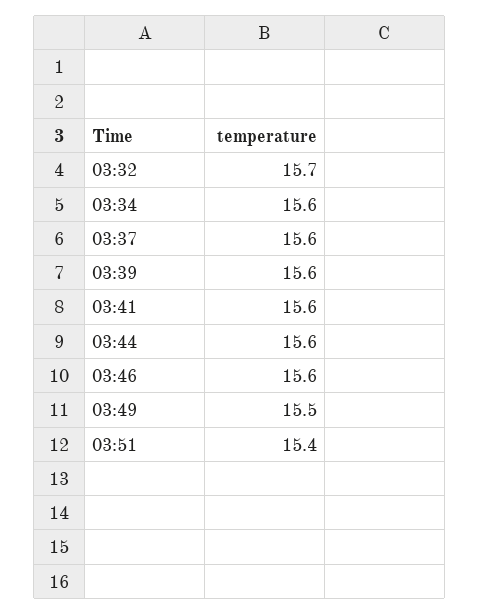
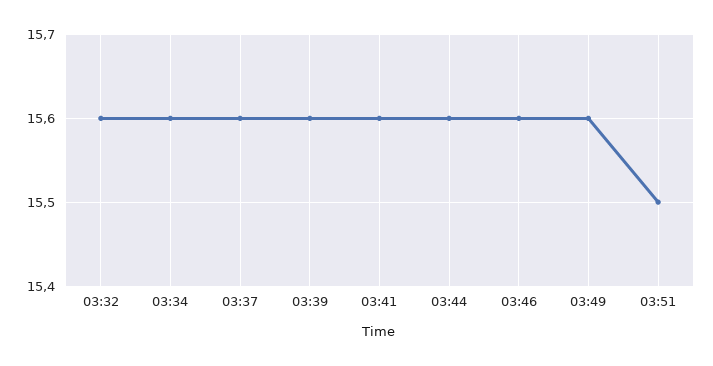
  {
-   "03:32": 15.7,
+   "03:32": 15.6,
    "03:34": 15.6,
    "03:37": 15.6,
    "03:39": 15.6,
    "03:41": 15.6,
    "03:44": 15.6,
    "03:46": 15.6,
-   "03:49": 15.5,
+   "03:49": 15.6,
-   "03:51": 15.4
+   "03:51": 15.5
  }

